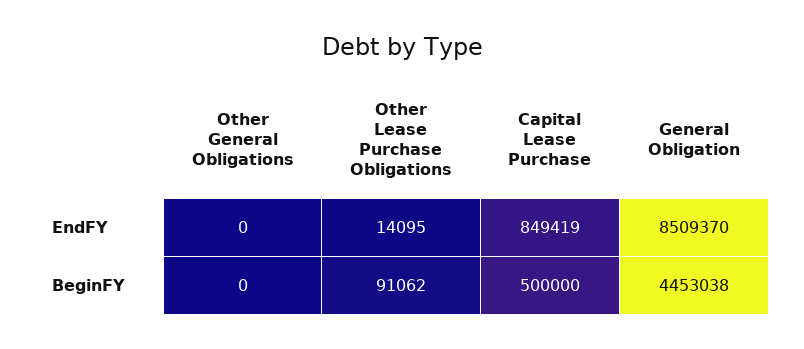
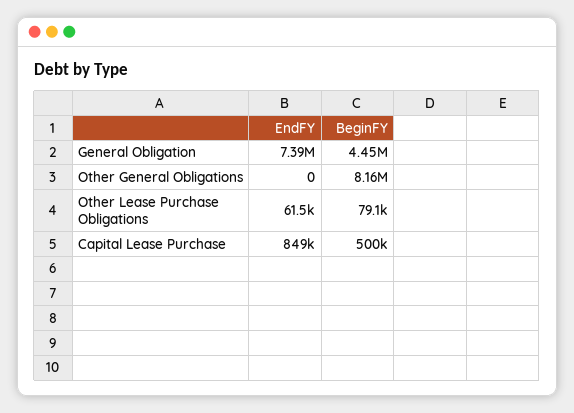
  {
    "Other General Obligations": {
      "EndFY": 0,
-     "BeginFY": 0
+     "BeginFY": 8160000
    },
    "Other Lease Purchase Obligations": {
-     "EndFY": 14095,
+     "EndFY": 61500,
-     "BeginFY": 91062
+     "BeginFY": 79100
    },
    "Capital Lease Purchase": {
      "EndFY": 849419,
      "BeginFY": 500000
    },
    "General Obligation": {
-     "EndFY": 8509370,
+     "EndFY": 7390000,
      "BeginFY": 4453038
    }
  }

